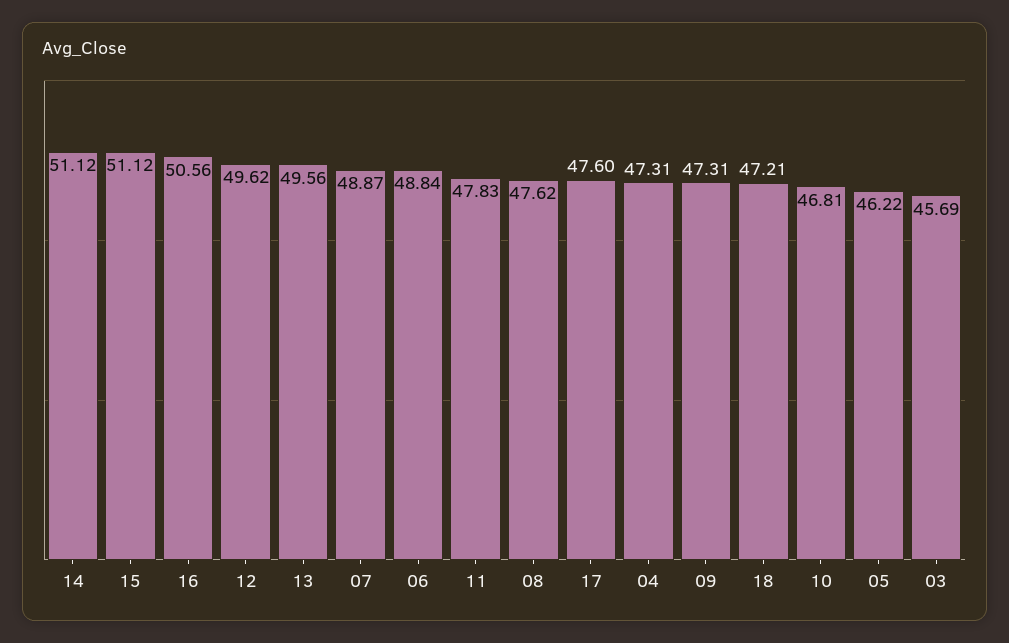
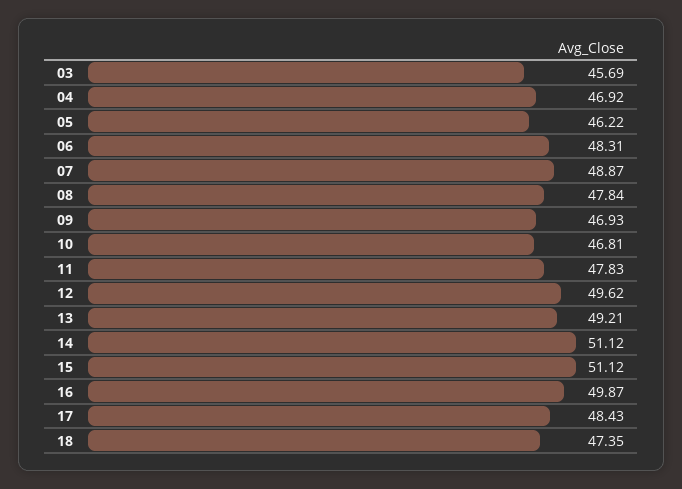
  {
    "14": 51.12,
    "15": 51.12,
-   "16": 50.56,
+   "16": 49.87,
    "12": 49.62,
-   "13": 49.56,
+   "13": 49.21,
    "07": 48.87,
-   "06": 48.84,
+   "06": 48.31,
    "11": 47.83,
-   "08": 47.62,
+   "08": 47.84,
-   "17": 47.6,
+   "17": 48.43,
-   "04": 47.31,
+   "04": 46.92,
-   "09": 47.31,
+   "09": 46.93,
-   "18": 47.21,
+   "18": 47.35,
    "10": 46.81,
    "05": 46.22,
    "03": 45.69
  }

